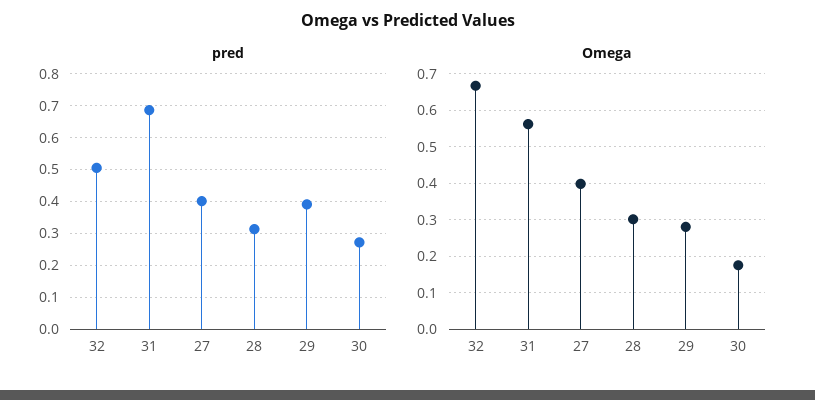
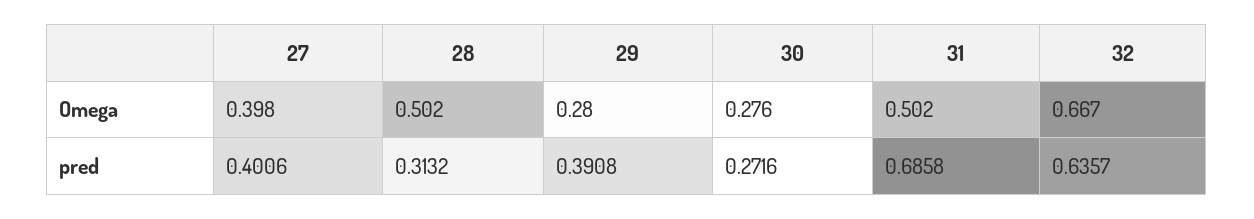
  {
    "pred": {
-     "32": 0.5,
+     "32": 0.6357,
      "31": 0.6858,
      "27": 0.4006,
      "28": 0.3132,
      "29": 0.3908,
      "30": 0.2716
    },
    "Omega": {
      "32": 0.667,
-     "31": 0.56,
+     "31": 0.502,
      "27": 0.398,
-     "28": 0.3,
+     "28": 0.502,
      "29": 0.28,
-     "30": 0.18
+     "30": 0.276
    }
  }

